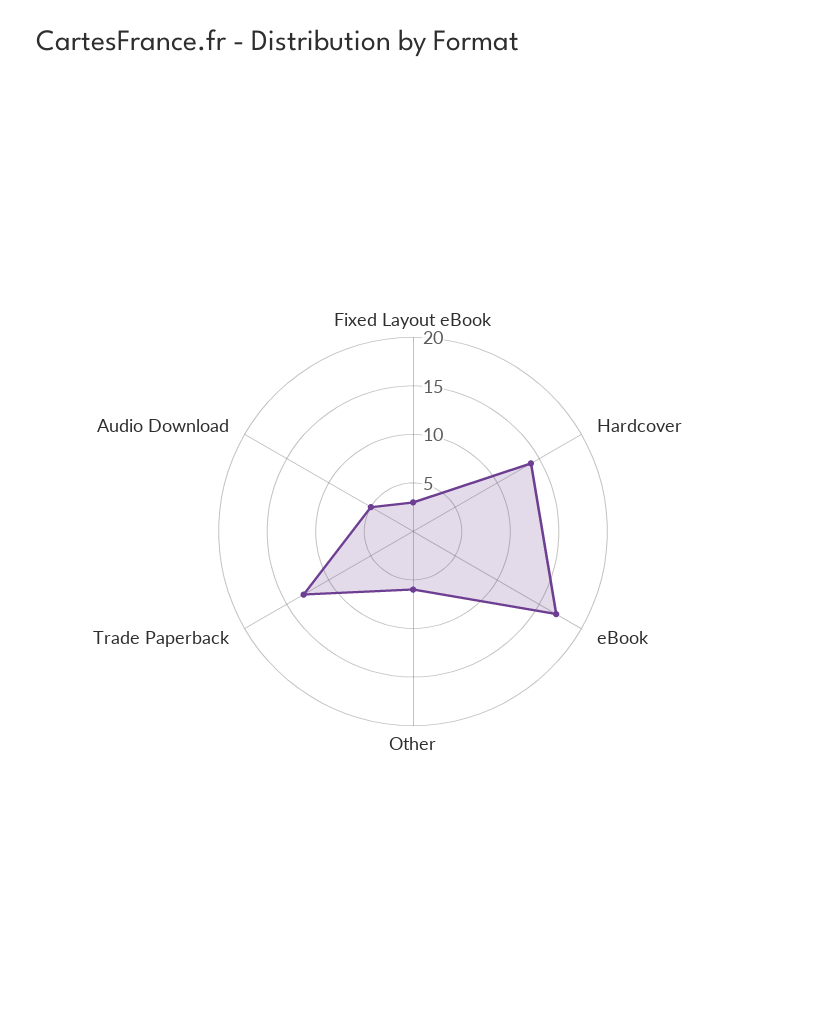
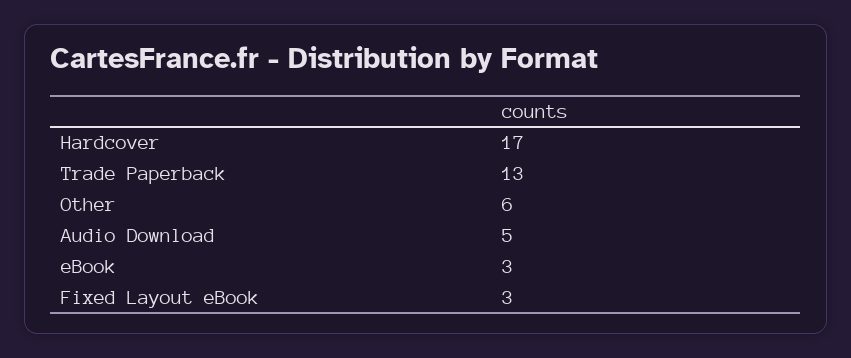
  {
    "Fixed Layout eBook": 3,
-   "Hardcover": 14,
+   "Hardcover": 17,
-   "eBook": 17,
+   "eBook": 3,
    "Other": 6,
    "Trade Paperback": 13,
    "Audio Download": 5
  }

